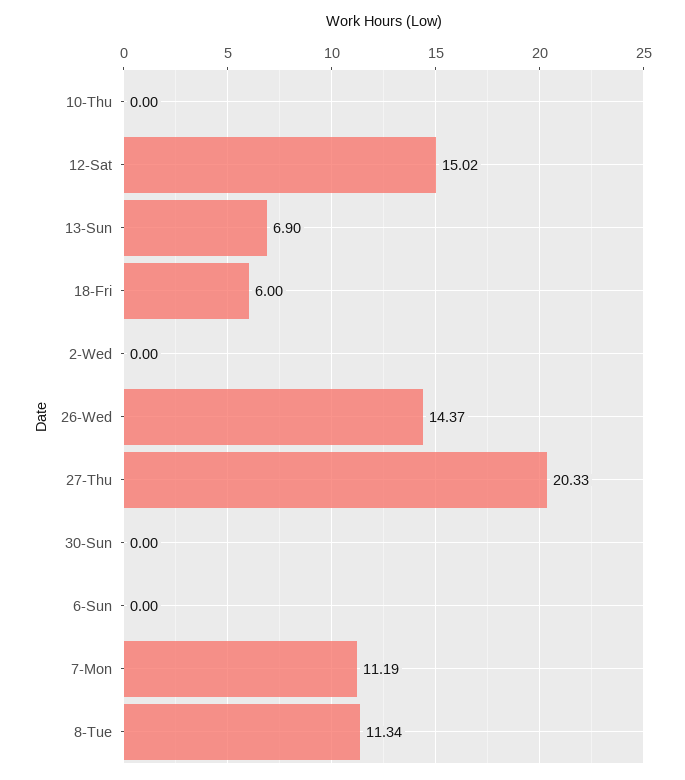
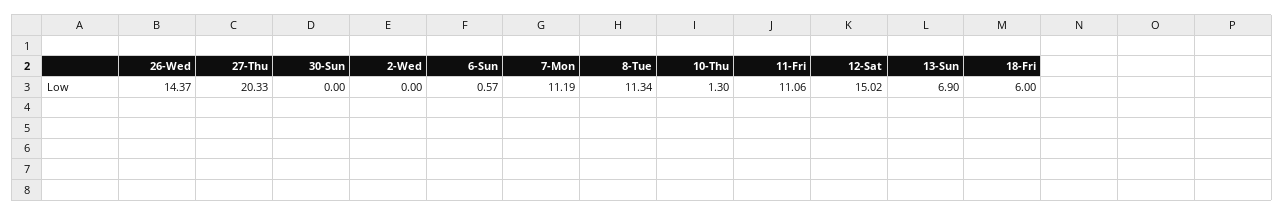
  {
-   "10-Thu": 0,
+   "10-Thu": 1.3,
    "12-Sat": 15.02,
    "13-Sun": 6.9,
    "18-Fri": 6,
    "2-Wed": 0,
    "26-Wed": 14.37,
    "27-Thu": 20.33,
    "30-Sun": 0,
-   "6-Sun": 0,
+   "6-Sun": 0.57,
    "7-Mon": 11.19,
-   "8-Tue": 11.34
+   "8-Tue": 11.34,
+   "11-Fri": 11.06
  }

